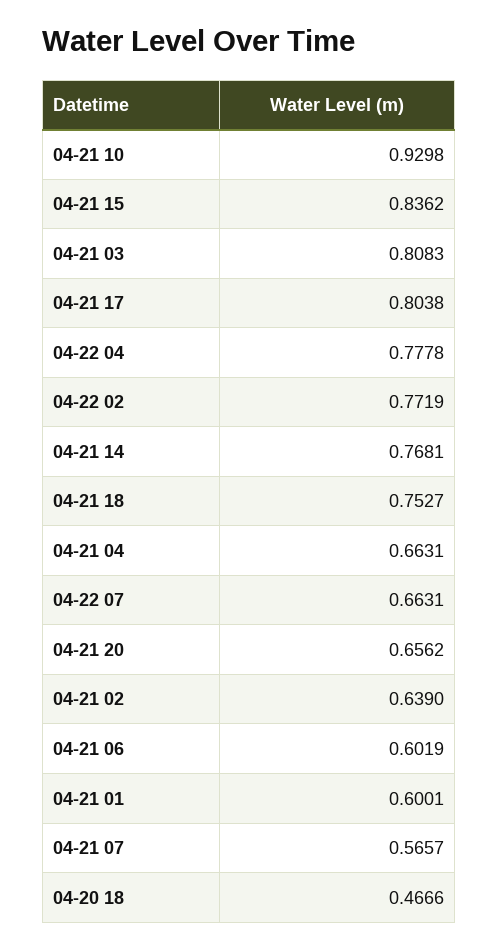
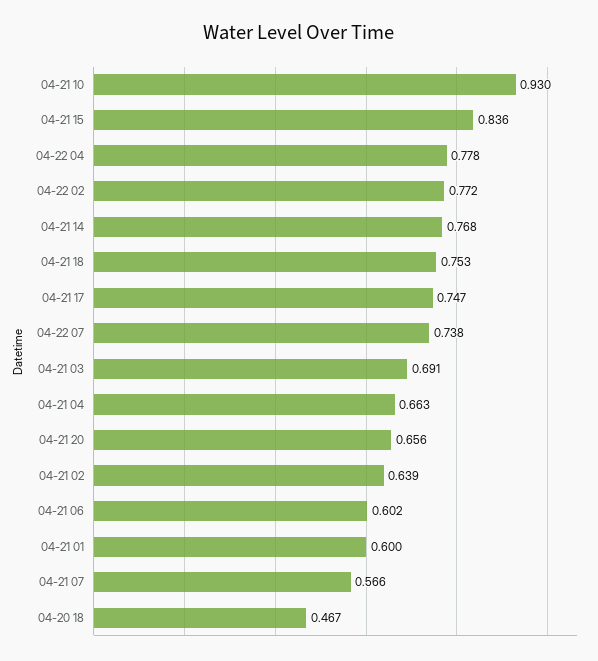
  {
    "04-21 10": 0.9298,
    "04-21 15": 0.8362,
-   "04-21 03": 0.8083,
+   "04-21 03": 0.691,
-   "04-21 17": 0.8038,
+   "04-21 17": 0.747,
    "04-22 04": 0.7778,
    "04-22 02": 0.7719,
    "04-21 14": 0.7681,
    "04-21 18": 0.7527,
    "04-21 04": 0.6631,
-   "04-22 07": 0.6631,
+   "04-22 07": 0.738,
    "04-21 20": 0.6562,
    "04-21 02": 0.639,
    "04-21 06": 0.6019,
    "04-21 01": 0.6001,
    "04-21 07": 0.5657,
    "04-20 18": 0.4666
  }

